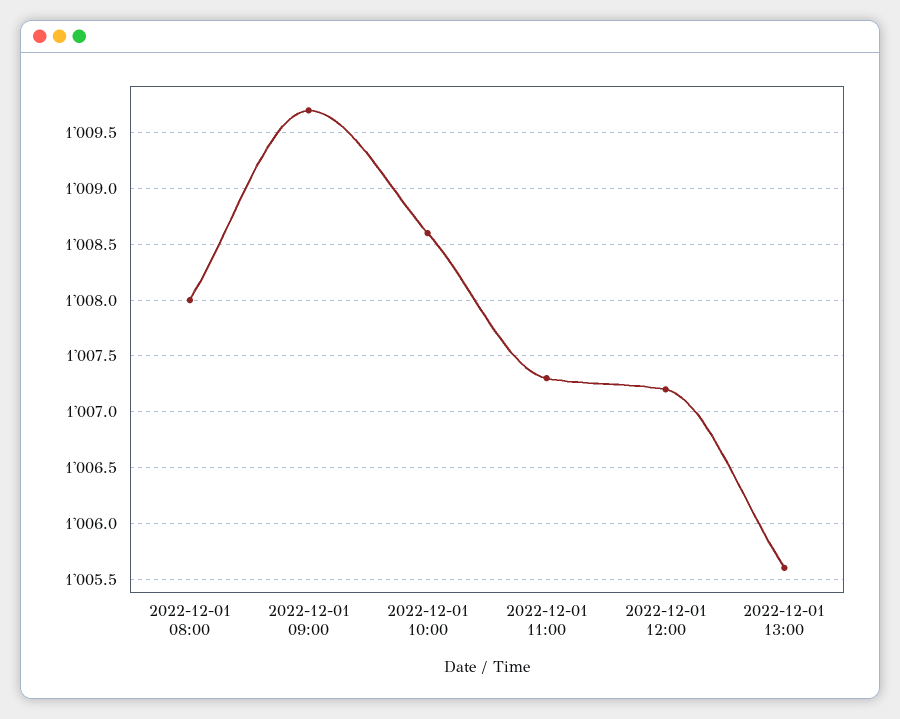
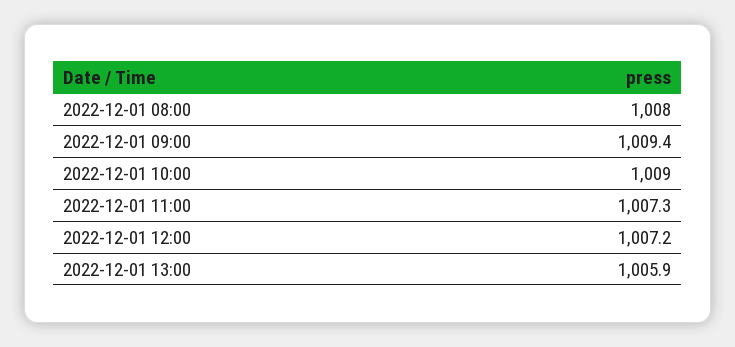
  {
    "2022-12-01 08:00": 1008,
-   "2022-12-01 09:00": 1009.7,
+   "2022-12-01 09:00": 1009.4,
-   "2022-12-01 10:00": 1008.6,
+   "2022-12-01 10:00": 1009,
    "2022-12-01 11:00": 1007.3,
    "2022-12-01 12:00": 1007.2,
-   "2022-12-01 13:00": 1005.6
+   "2022-12-01 13:00": 1005.9
  }

